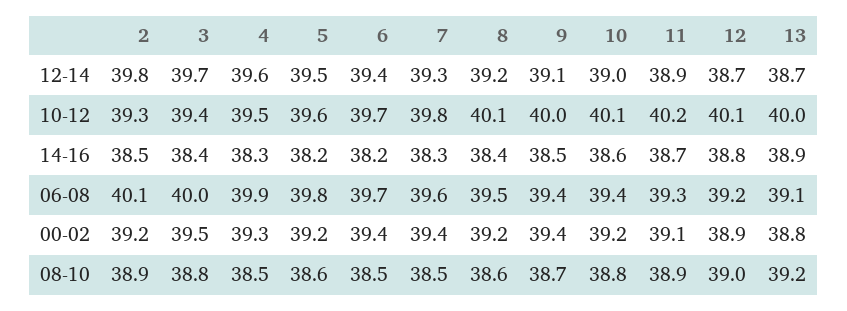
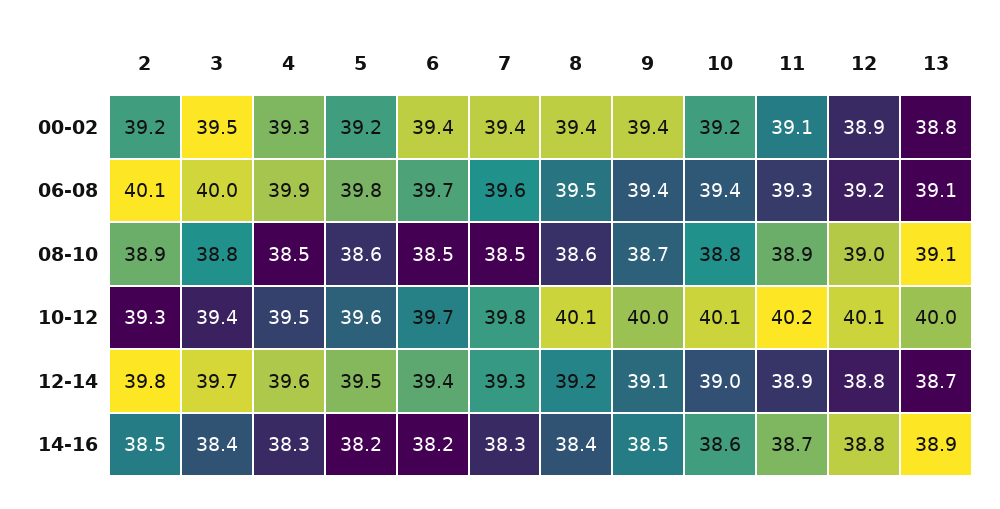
  {
    "2": {
      "12-14": 39.8,
      "10-12": 39.3,
      "14-16": 38.5,
      "06-08": 40.1,
      "00-02": 39.2,
      "08-10": 38.9
    },
    "3": {
      "12-14": 39.7,
      "10-12": 39.4,
      "14-16": 38.4,
      "06-08": 40,
      "00-02": 39.5,
      "08-10": 38.8
    },
    "4": {
      "12-14": 39.6,
      "10-12": 39.5,
      "14-16": 38.3,
      "06-08": 39.9,
      "00-02": 39.3,
      "08-10": 38.5
    },
    "5": {
      "12-14": 39.5,
      "10-12": 39.6,
      "14-16": 38.2,
      "06-08": 39.8,
      "00-02": 39.2,
      "08-10": 38.6
    },
    "6": {
      "12-14": 39.4,
      "10-12": 39.7,
      "14-16": 38.2,
      "06-08": 39.7,
      "00-02": 39.4,
      "08-10": 38.5
    },
    "7": {
      "12-14": 39.3,
      "10-12": 39.8,
      "14-16": 38.3,
      "06-08": 39.6,
      "00-02": 39.4,
      "08-10": 38.5
    },
    "8": {
      "12-14": 39.2,
      "10-12": 40.1,
      "14-16": 38.4,
      "06-08": 39.5,
-     "00-02": 39.2,
+     "00-02": 39.4,
      "08-10": 38.6
    },
    "9": {
      "12-14": 39.1,
      "10-12": 40,
      "14-16": 38.5,
      "06-08": 39.4,
      "00-02": 39.4,
      "08-10": 38.7
    },
    "10": {
      "12-14": 39,
      "10-12": 40.1,
      "14-16": 38.6,
      "06-08": 39.4,
      "00-02": 39.2,
      "08-10": 38.8
    },
    "11": {
      "12-14": 38.9,
      "10-12": 40.2,
      "14-16": 38.7,
      "06-08": 39.3,
      "00-02": 39.1,
      "08-10": 38.9
    },
    "12": {
-     "12-14": 38.7,
+     "12-14": 38.8,
      "10-12": 40.1,
      "14-16": 38.8,
      "06-08": 39.2,
      "00-02": 38.9,
      "08-10": 39
    },
    "13": {
      "12-14": 38.7,
      "10-12": 40,
      "14-16": 38.9,
      "06-08": 39.1,
      "00-02": 38.8,
-     "08-10": 39.2
+     "08-10": 39.1
    }
  }

